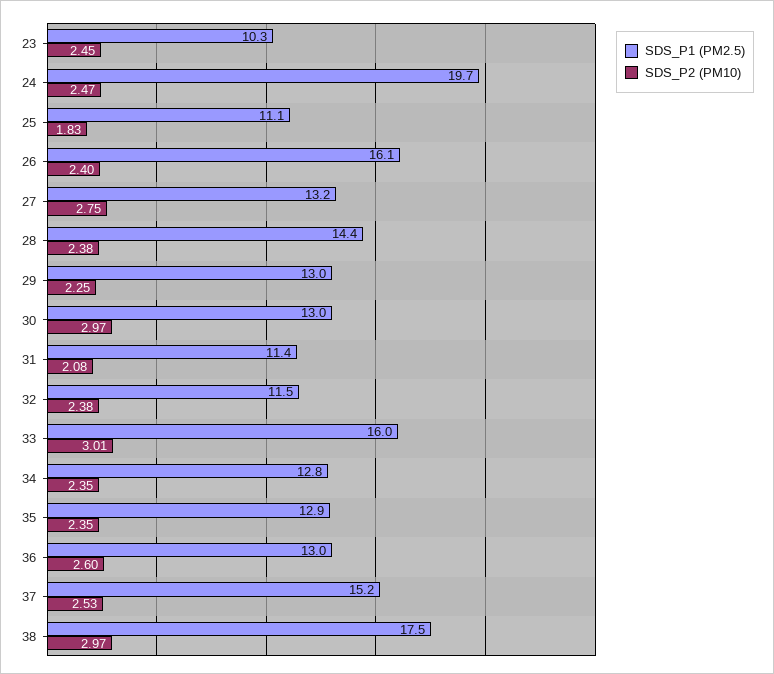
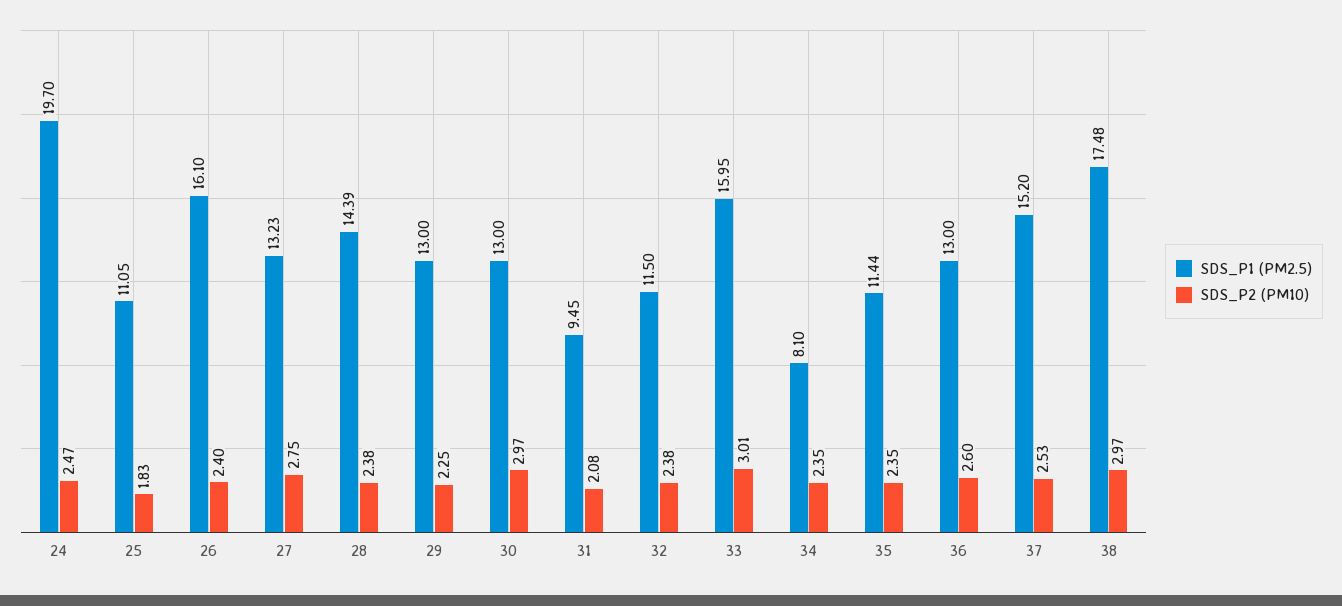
  {
    "SDS_P1 (PM2.5)": {
-     "23": 10.3,
      "24": 19.7,
      "25": 11.05,
      "26": 16.1,
      "27": 13.23,
      "28": 14.39,
      "29": 13,
      "30": 13,
-     "31": 11.4,
+     "31": 9.45,
      "32": 11.5,
      "33": 15.95,
-     "34": 12.8,
+     "34": 8.1,
-     "35": 12.9,
+     "35": 11.44,
      "36": 13,
      "37": 15.2,
      "38": 17.48
    },
    "SDS_P2 (PM10)": {
-     "23": 2.45,
      "24": 2.47,
      "25": 1.83,
      "26": 2.4,
      "27": 2.75,
      "28": 2.38,
      "29": 2.25,
      "30": 2.97,
      "31": 2.08,
      "32": 2.38,
      "33": 3.01,
      "34": 2.35,
      "35": 2.35,
      "36": 2.6,
      "37": 2.53,
      "38": 2.97
    }
  }

